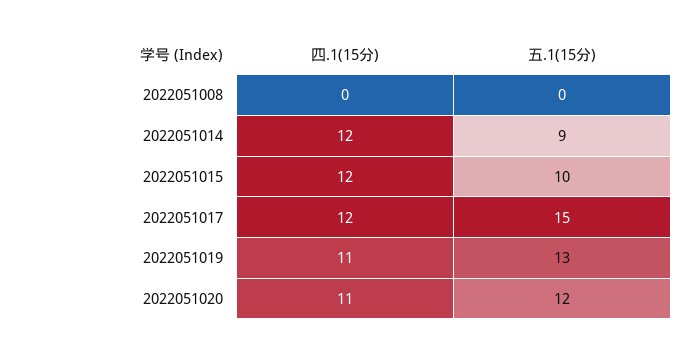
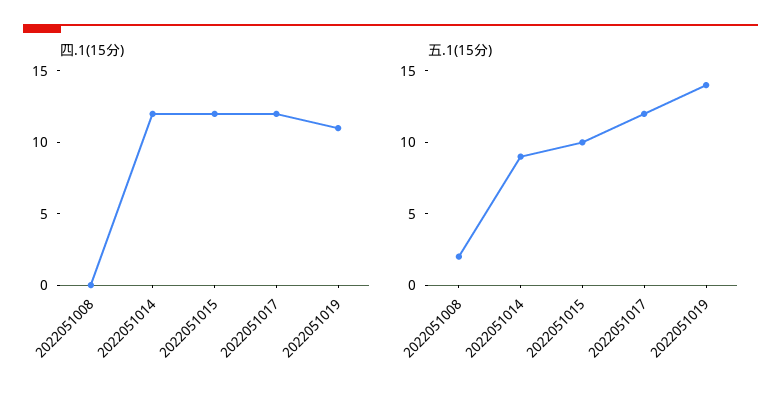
  {
    "四.1(15分)": {
      "2022051008": 0,
      "2022051014": 12,
      "2022051015": 12,
      "2022051017": 12,
-     "2022051019": 11,
+     "2022051019": 11
-     "2022051020": 11
    },
    "五.1(15分)": {
-     "2022051008": 0,
+     "2022051008": 2,
      "2022051014": 9,
      "2022051015": 10,
-     "2022051017": 15,
+     "2022051017": 12,
-     "2022051019": 13,
+     "2022051019": 14
-     "2022051020": 12
    }
  }

